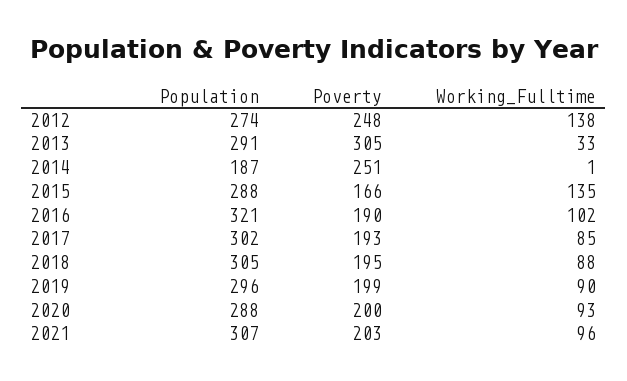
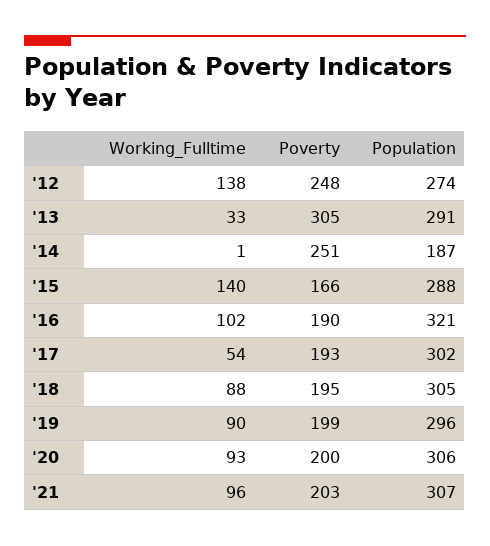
  {
    "Population": {
      "2012": 274,
      "2013": 291,
      "2014": 187,
      "2015": 288,
      "2016": 321,
      "2017": 302,
      "2018": 305,
      "2019": 296,
-     "2020": 288,
+     "2020": 306,
      "2021": 307
    },
    "Poverty": {
      "2012": 248,
      "2013": 305,
      "2014": 251,
      "2015": 166,
      "2016": 190,
      "2017": 193,
      "2018": 195,
      "2019": 199,
      "2020": 200,
      "2021": 203
    },
    "Working_Fulltime": {
      "2012": 138,
      "2013": 33,
      "2014": 1,
-     "2015": 135,
+     "2015": 140,
      "2016": 102,
-     "2017": 85,
+     "2017": 54,
      "2018": 88,
      "2019": 90,
      "2020": 93,
      "2021": 96
    }
  }

